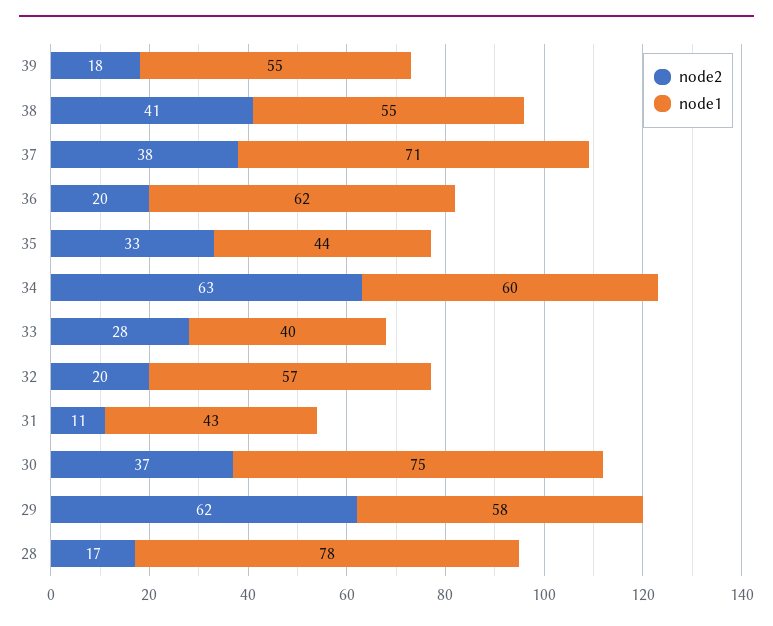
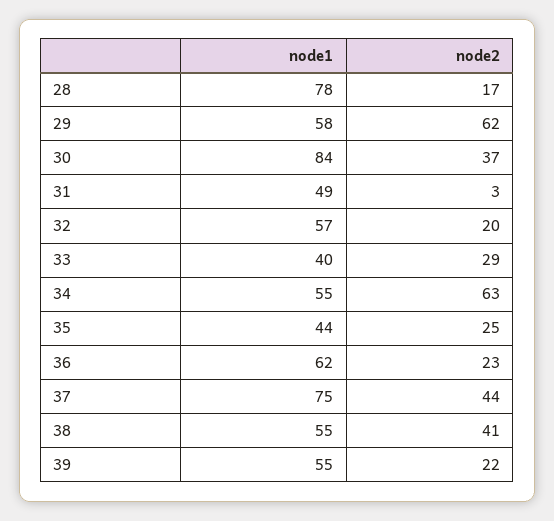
  {
    "node2": {
-     "39": 18,
+     "39": 22,
      "38": 41,
-     "37": 38,
+     "37": 44,
-     "36": 20,
+     "36": 23,
-     "35": 33,
+     "35": 25,
      "34": 63,
-     "33": 28,
+     "33": 29,
      "32": 20,
-     "31": 11,
+     "31": 3,
      "30": 37,
      "29": 62,
      "28": 17
    },
    "node1": {
      "39": 55,
      "38": 55,
-     "37": 71,
+     "37": 75,
      "36": 62,
      "35": 44,
-     "34": 60,
+     "34": 55,
      "33": 40,
      "32": 57,
-     "31": 43,
+     "31": 49,
-     "30": 75,
+     "30": 84,
      "29": 58,
      "28": 78
    }
  }

